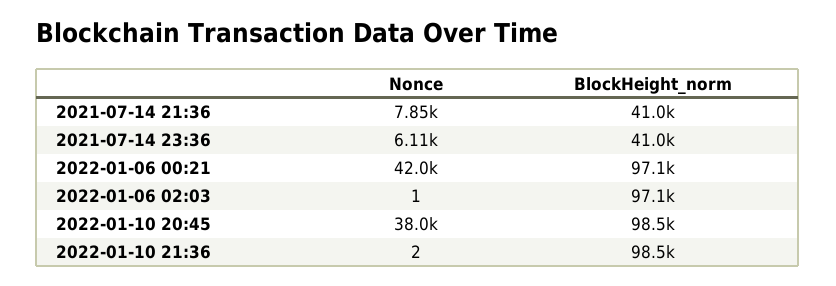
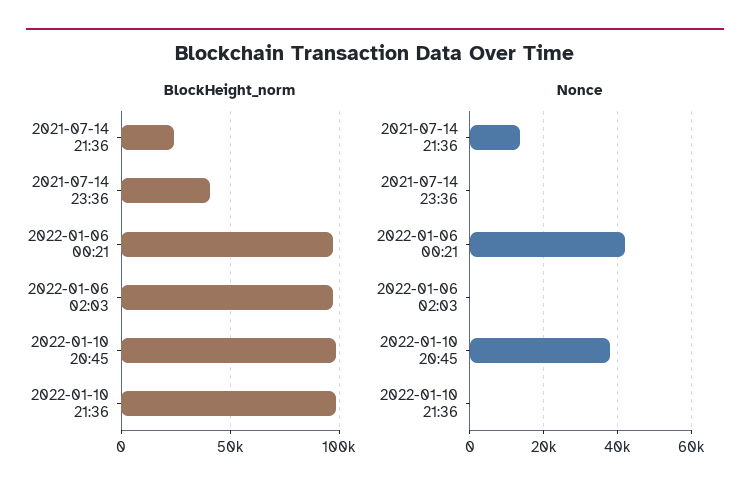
  {
    "Nonce": {
-     "2021-07-14 21:36": 7850,
+     "2021-07-14 21:36": 14000,
-     "2021-07-14 23:36": 6110,
+     "2021-07-14 23:36": 0,
      "2022-01-06 00:21": 42000,
      "2022-01-06 02:03": 1,
      "2022-01-10 20:45": 38000,
      "2022-01-10 21:36": 2
    },
    "BlockHeight_norm": {
-     "2021-07-14 21:36": 41000,
+     "2021-07-14 21:36": 25000,
      "2021-07-14 23:36": 41000,
      "2022-01-06 00:21": 97100,
      "2022-01-06 02:03": 97100,
      "2022-01-10 20:45": 98500,
      "2022-01-10 21:36": 98500
    }
  }

